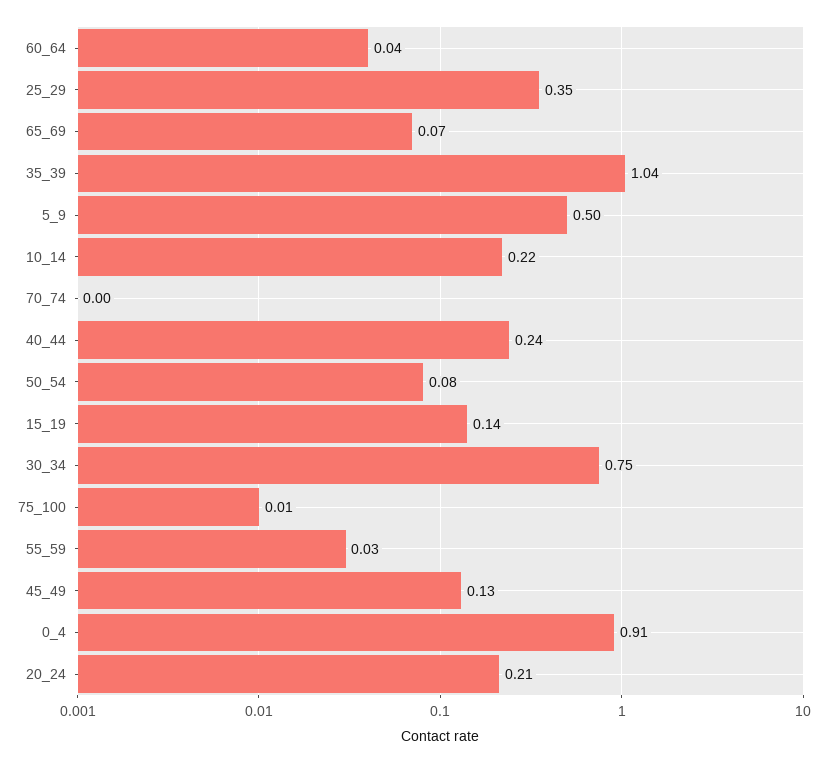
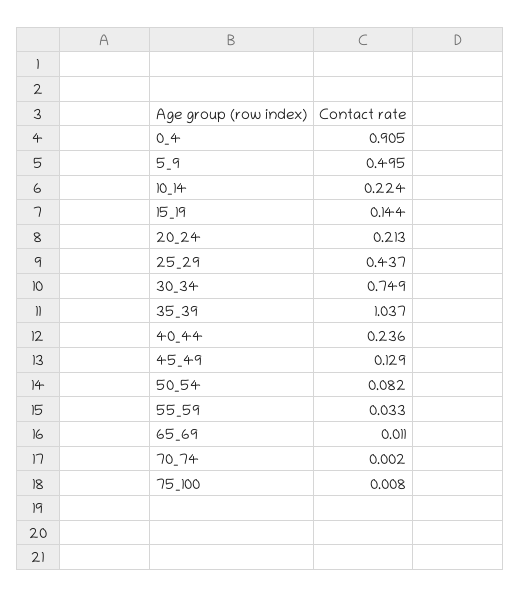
  {
-   "60_64": 0.04,
-   "25_29": 0.35,
+   "25_29": 0.437,
-   "65_69": 0.07,
+   "65_69": 0.011,
    "35_39": 1.037,
    "5_9": 0.495,
    "10_14": 0.224,
    "70_74": 0.002,
    "40_44": 0.236,
    "50_54": 0.082,
    "15_19": 0.144,
    "30_34": 0.749,
    "75_100": 0.008,
    "55_59": 0.033,
    "45_49": 0.129,
    "0_4": 0.905,
    "20_24": 0.213
  }

